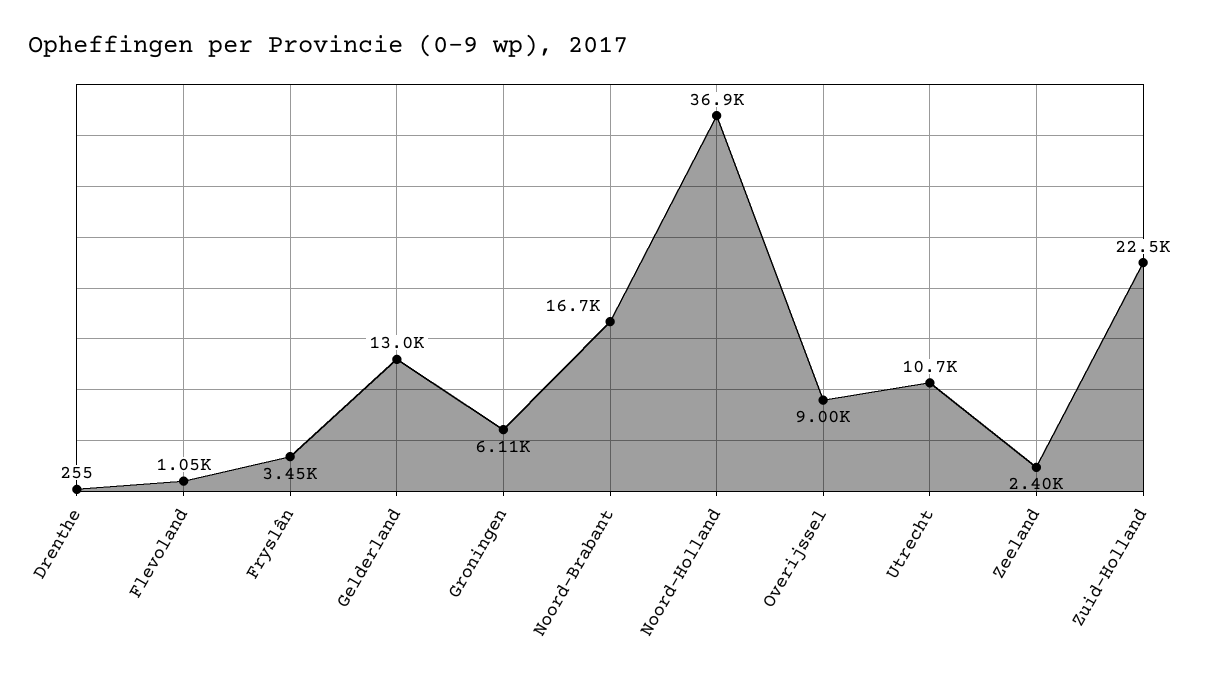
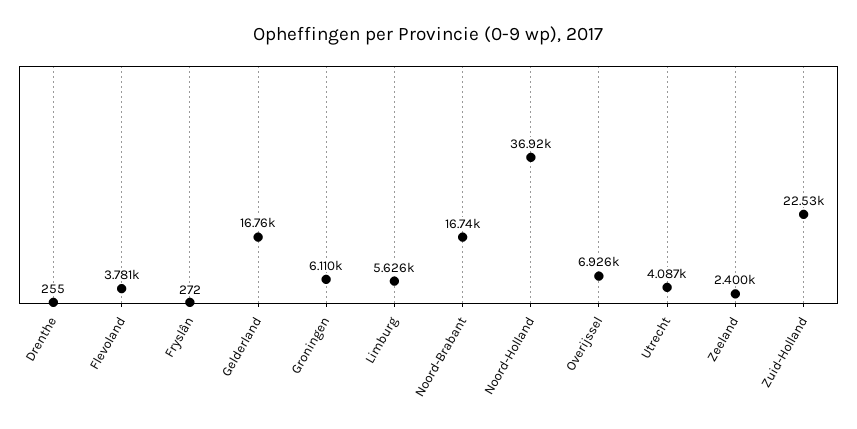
  {
    "Drenthe": 255,
-   "Flevoland": 1050,
+   "Flevoland": 3781,
-   "Fryslân": 3450,
+   "Fryslân": 272,
-   "Gelderland": 13000,
+   "Gelderland": 16760,
    "Groningen": 6110,
    "Noord-Brabant": 16740,
    "Noord-Holland": 36920,
-   "Overijssel": 9000,
+   "Overijssel": 6926,
-   "Utrecht": 10700,
+   "Utrecht": 4087,
    "Zeeland": 2400,
-   "Zuid-Holland": 22530
+   "Zuid-Holland": 22530,
+   "Limburg": 5626
  }

